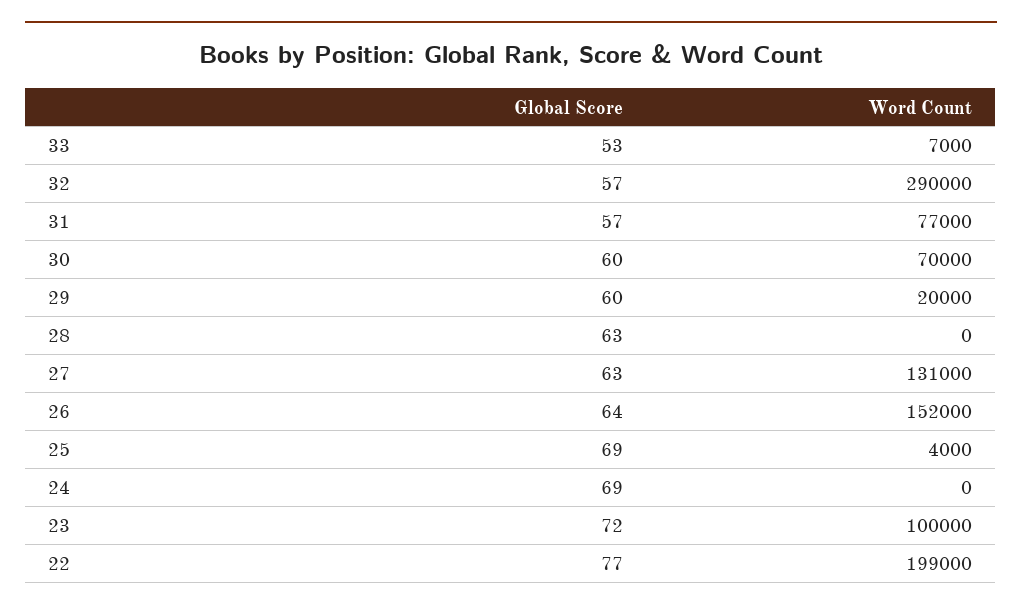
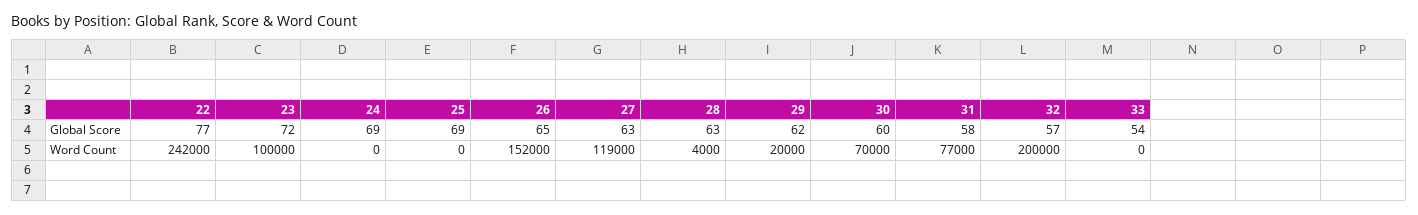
  {
    "Global Score": {
-     "33": 53,
+     "33": 54,
      "32": 57,
-     "31": 57,
+     "31": 58,
      "30": 60,
-     "29": 60,
+     "29": 62,
      "28": 63,
      "27": 63,
-     "26": 64,
+     "26": 65,
      "25": 69,
      "24": 69,
      "23": 72,
      "22": 77
    },
    "Word Count": {
-     "33": 7000,
+     "33": 0,
-     "32": 290000,
+     "32": 200000,
      "31": 77000,
      "30": 70000,
      "29": 20000,
-     "28": 0,
+     "28": 4000,
-     "27": 131000,
+     "27": 119000,
      "26": 152000,
-     "25": 4000,
+     "25": 0,
      "24": 0,
      "23": 100000,
-     "22": 199000
+     "22": 242000
    }
  }

